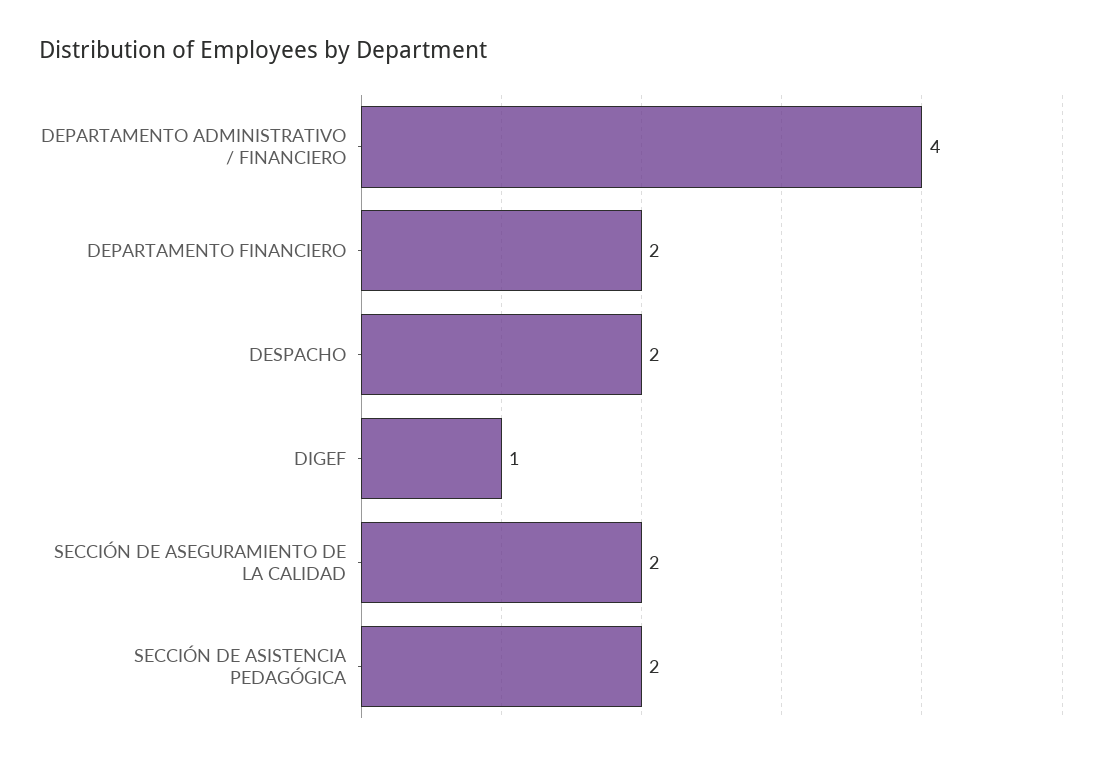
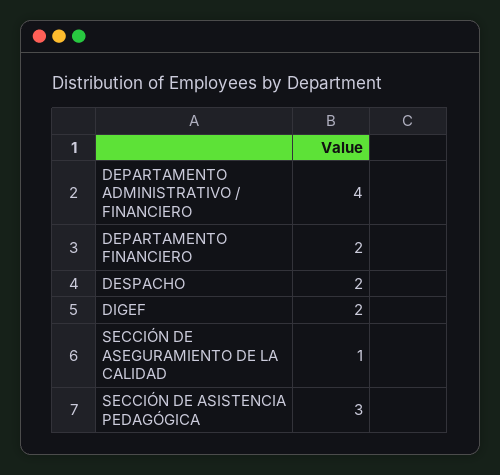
  {
    "DEPARTAMENTO ADMINISTRATIVO / FINANCIERO": 4,
    "DEPARTAMENTO FINANCIERO": 2,
    "DESPACHO": 2,
-   "DIGEF": 1,
+   "DIGEF": 2,
-   "SECCIÓN DE ASEGURAMIENTO DE LA CALIDAD": 2,
+   "SECCIÓN DE ASEGURAMIENTO DE LA CALIDAD": 1,
-   "SECCIÓN DE ASISTENCIA PEDAGÓGICA": 2
+   "SECCIÓN DE ASISTENCIA PEDAGÓGICA": 3
  }

